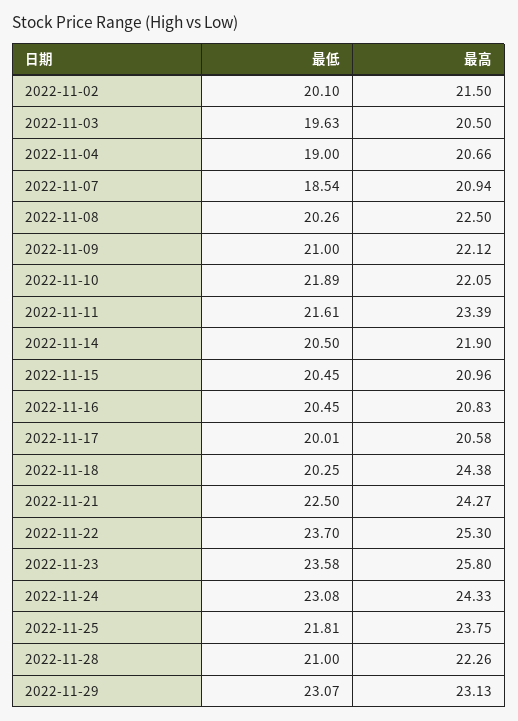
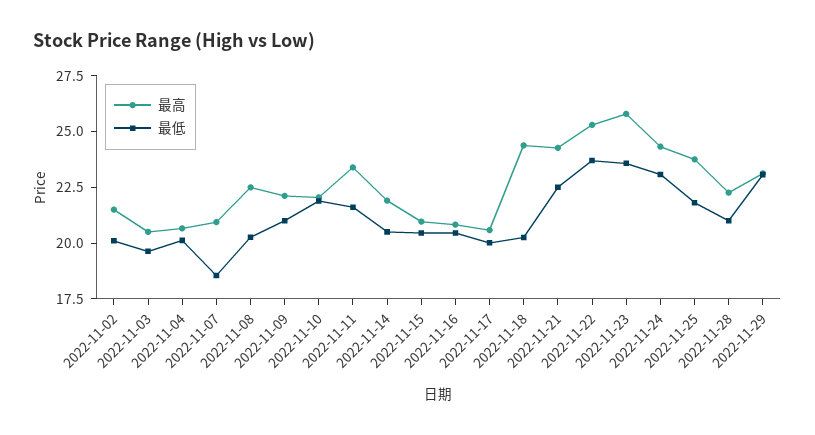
  {
    "最低": {
      "2022-11-02": 20.1,
      "2022-11-03": 19.63,
-     "2022-11-04": 19,
+     "2022-11-04": 20,
      "2022-11-07": 18.54,
      "2022-11-08": 20.26,
      "2022-11-09": 21,
      "2022-11-10": 21.89,
      "2022-11-11": 21.61,
      "2022-11-14": 20.5,
      "2022-11-15": 20.45,
      "2022-11-16": 20.45,
      "2022-11-17": 20.01,
      "2022-11-18": 20.25,
      "2022-11-21": 22.5,
      "2022-11-22": 23.7,
      "2022-11-23": 23.58,
      "2022-11-24": 23.08,
      "2022-11-25": 21.81,
      "2022-11-28": 21,
      "2022-11-29": 23.07
    },
    "最高": {
      "2022-11-02": 21.5,
      "2022-11-03": 20.5,
      "2022-11-04": 20.66,
      "2022-11-07": 20.94,
      "2022-11-08": 22.5,
      "2022-11-09": 22.12,
      "2022-11-10": 22.05,
      "2022-11-11": 23.39,
      "2022-11-14": 21.9,
      "2022-11-15": 20.96,
      "2022-11-16": 20.83,
      "2022-11-17": 20.58,
      "2022-11-18": 24.38,
      "2022-11-21": 24.27,
      "2022-11-22": 25.3,
      "2022-11-23": 25.8,
      "2022-11-24": 24.33,
      "2022-11-25": 23.75,
      "2022-11-28": 22.26,
      "2022-11-29": 23.13
    }
  }

